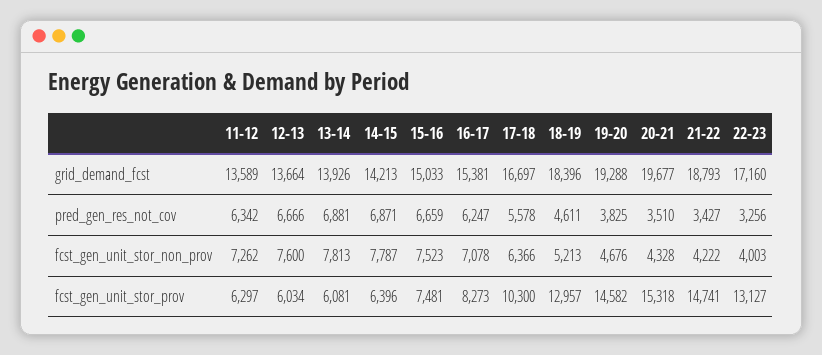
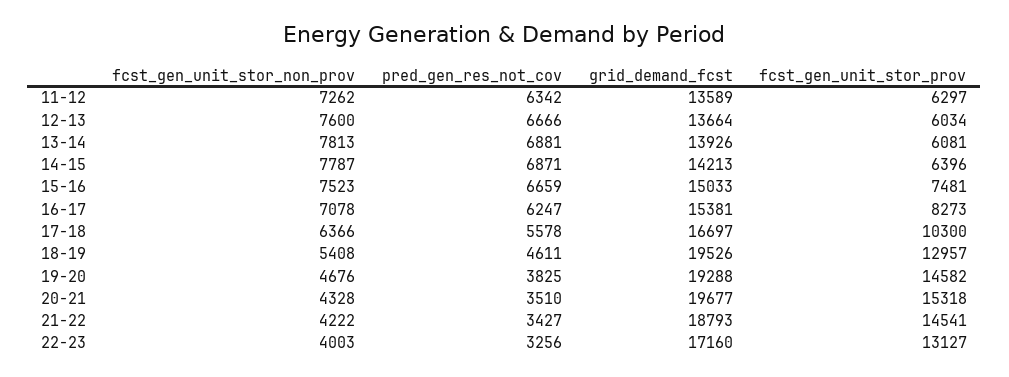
  {
    "11-12": {
      "grid_demand_fcst": 13589,
      "pred_gen_res_not_cov": 6342,
      "fcst_gen_unit_stor_non_prov": 7262,
      "fcst_gen_unit_stor_prov": 6297
    },
    "12-13": {
      "grid_demand_fcst": 13664,
      "pred_gen_res_not_cov": 6666,
      "fcst_gen_unit_stor_non_prov": 7600,
      "fcst_gen_unit_stor_prov": 6034
    },
    "13-14": {
      "grid_demand_fcst": 13926,
      "pred_gen_res_not_cov": 6881,
      "fcst_gen_unit_stor_non_prov": 7813,
      "fcst_gen_unit_stor_prov": 6081
    },
    "14-15": {
      "grid_demand_fcst": 14213,
      "pred_gen_res_not_cov": 6871,
      "fcst_gen_unit_stor_non_prov": 7787,
      "fcst_gen_unit_stor_prov": 6396
    },
    "15-16": {
      "grid_demand_fcst": 15033,
      "pred_gen_res_not_cov": 6659,
      "fcst_gen_unit_stor_non_prov": 7523,
      "fcst_gen_unit_stor_prov": 7481
    },
    "16-17": {
      "grid_demand_fcst": 15381,
      "pred_gen_res_not_cov": 6247,
      "fcst_gen_unit_stor_non_prov": 7078,
      "fcst_gen_unit_stor_prov": 8273
    },
    "17-18": {
      "grid_demand_fcst": 16697,
      "pred_gen_res_not_cov": 5578,
      "fcst_gen_unit_stor_non_prov": 6366,
      "fcst_gen_unit_stor_prov": 10300
    },
    "18-19": {
-     "grid_demand_fcst": 18396,
+     "grid_demand_fcst": 19526,
      "pred_gen_res_not_cov": 4611,
-     "fcst_gen_unit_stor_non_prov": 5213,
+     "fcst_gen_unit_stor_non_prov": 5408,
      "fcst_gen_unit_stor_prov": 12957
    },
    "19-20": {
      "grid_demand_fcst": 19288,
      "pred_gen_res_not_cov": 3825,
      "fcst_gen_unit_stor_non_prov": 4676,
      "fcst_gen_unit_stor_prov": 14582
    },
    "20-21": {
      "grid_demand_fcst": 19677,
      "pred_gen_res_not_cov": 3510,
      "fcst_gen_unit_stor_non_prov": 4328,
      "fcst_gen_unit_stor_prov": 15318
    },
    "21-22": {
      "grid_demand_fcst": 18793,
      "pred_gen_res_not_cov": 3427,
      "fcst_gen_unit_stor_non_prov": 4222,
-     "fcst_gen_unit_stor_prov": 14741
+     "fcst_gen_unit_stor_prov": 14541
    },
    "22-23": {
      "grid_demand_fcst": 17160,
      "pred_gen_res_not_cov": 3256,
      "fcst_gen_unit_stor_non_prov": 4003,
      "fcst_gen_unit_stor_prov": 13127
    }
  }

